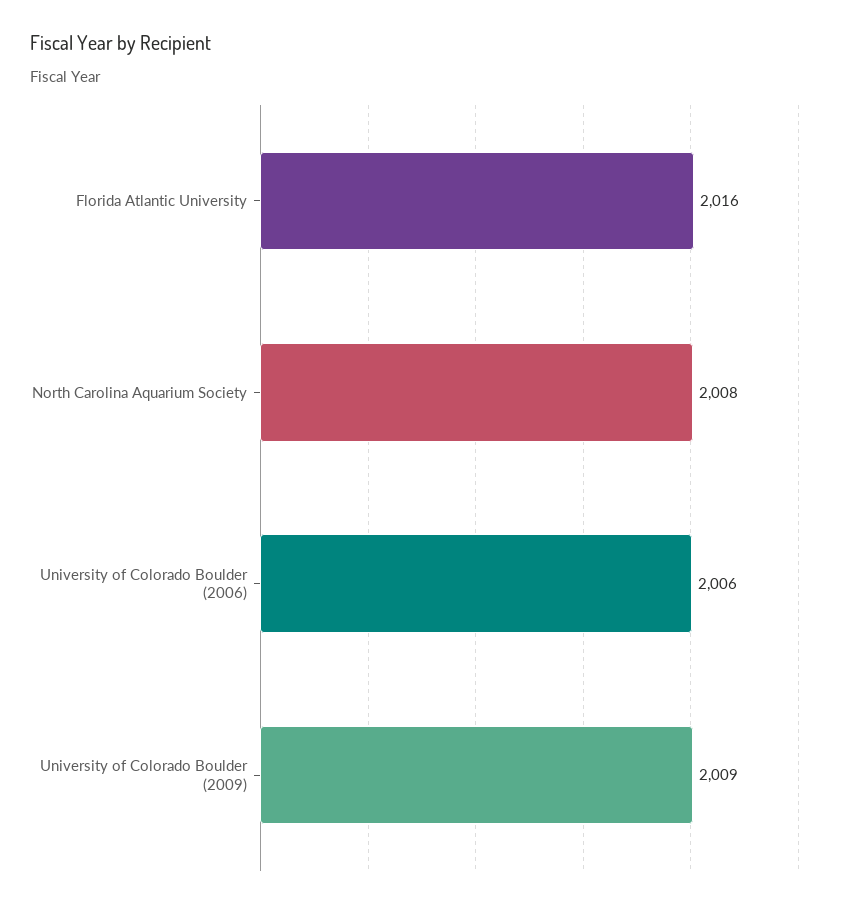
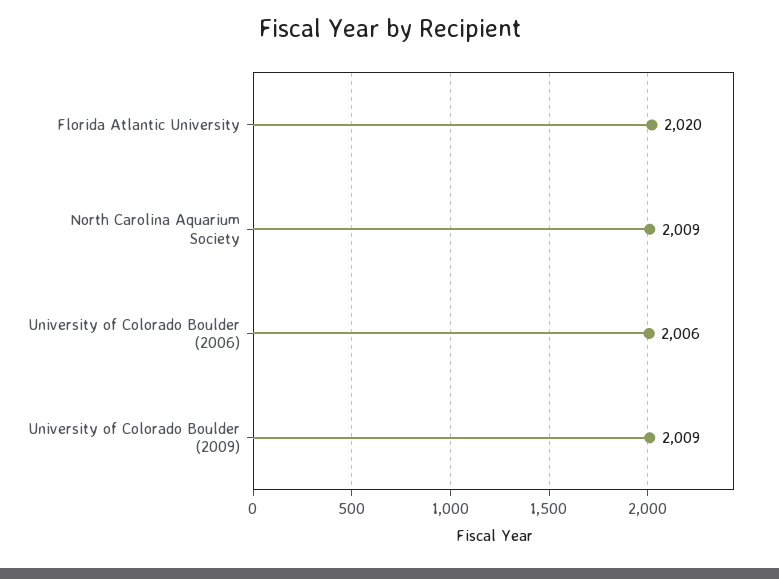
  {
-   "Florida Atlantic University": 2016,
+   "Florida Atlantic University": 2020,
-   "North Carolina Aquarium Society": 2008,
+   "North Carolina Aquarium Society": 2009,
    "University of Colorado Boulder (2006)": 2006,
    "University of Colorado Boulder (2009)": 2009
  }

